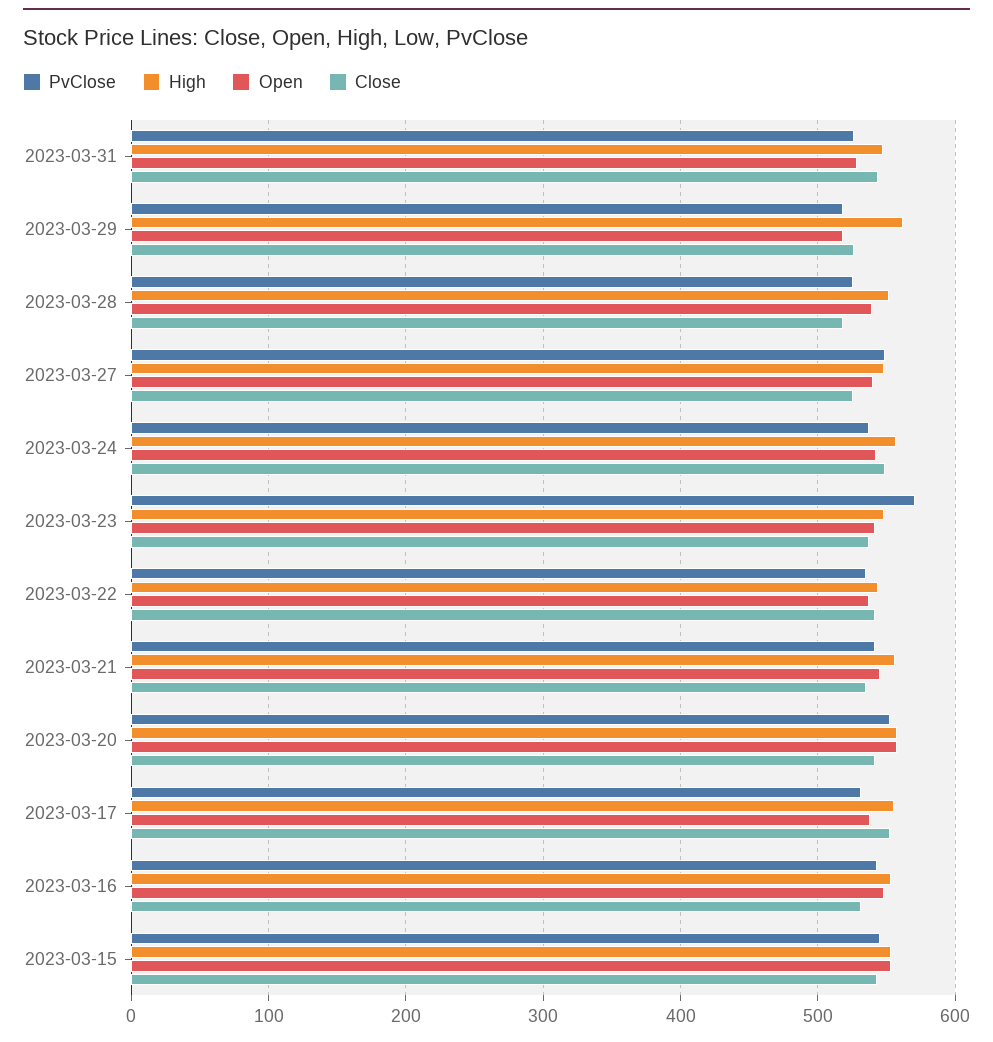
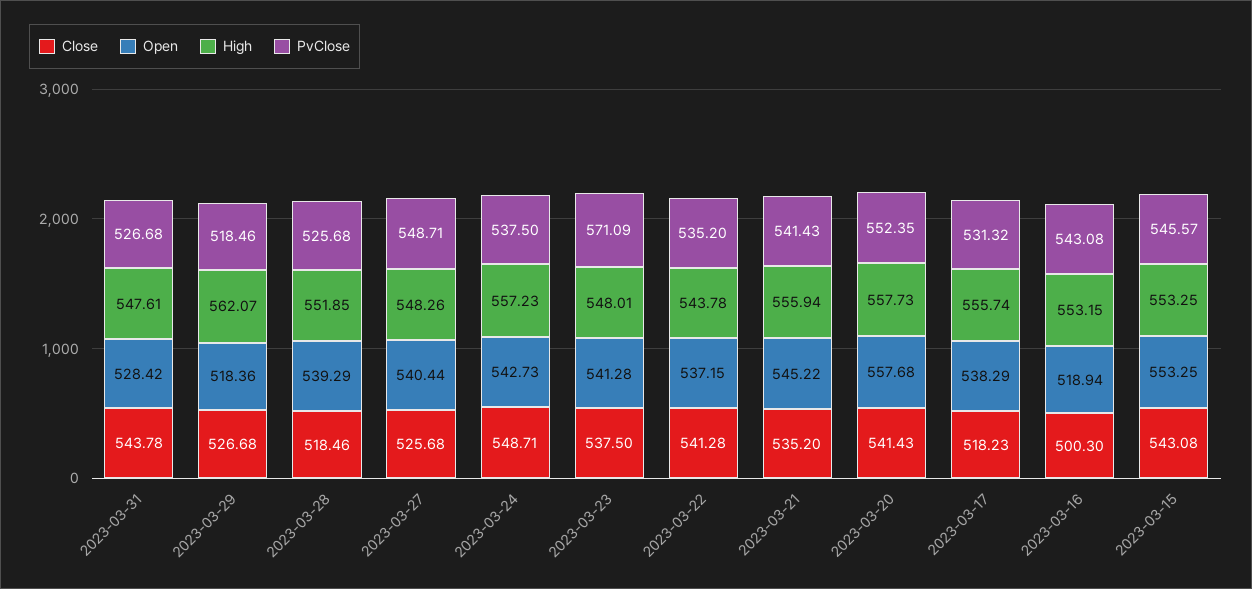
  {
    "PvClose": {
      "2023-03-31": 526.68,
      "2023-03-29": 518.46,
      "2023-03-28": 525.68,
      "2023-03-27": 548.71,
      "2023-03-24": 537.5,
      "2023-03-23": 571.09,
      "2023-03-22": 535.2,
      "2023-03-21": 541.43,
      "2023-03-20": 552.35,
      "2023-03-17": 531.32,
      "2023-03-16": 543.08,
      "2023-03-15": 545.57
    },
    "High": {
      "2023-03-31": 547.61,
      "2023-03-29": 562.07,
      "2023-03-28": 551.85,
      "2023-03-27": 548.26,
      "2023-03-24": 557.23,
      "2023-03-23": 548.01,
      "2023-03-22": 543.78,
      "2023-03-21": 555.94,
      "2023-03-20": 557.73,
      "2023-03-17": 555.74,
      "2023-03-16": 553.15,
      "2023-03-15": 553.25
    },
    "Open": {
      "2023-03-31": 528.42,
      "2023-03-29": 518.36,
      "2023-03-28": 539.29,
      "2023-03-27": 540.44,
      "2023-03-24": 542.73,
      "2023-03-23": 541.28,
      "2023-03-22": 537.15,
      "2023-03-21": 545.22,
      "2023-03-20": 557.68,
      "2023-03-17": 538.29,
-     "2023-03-16": 550,
+     "2023-03-16": 518.94,
      "2023-03-15": 553.25
    },
    "Close": {
      "2023-03-31": 543.78,
      "2023-03-29": 526.68,
      "2023-03-28": 518.46,
      "2023-03-27": 525.68,
      "2023-03-24": 548.71,
      "2023-03-23": 537.5,
      "2023-03-22": 541.28,
      "2023-03-21": 535.2,
      "2023-03-20": 541.43,
-     "2023-03-17": 550,
+     "2023-03-17": 518.23,
-     "2023-03-16": 530,
+     "2023-03-16": 500.3,
      "2023-03-15": 543.08
    }
  }

